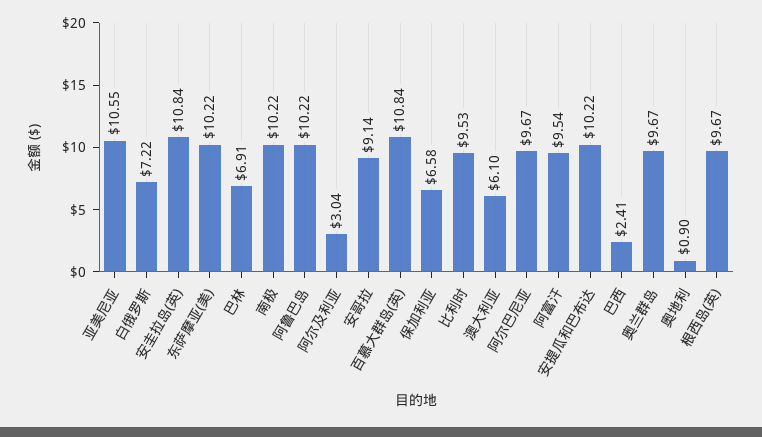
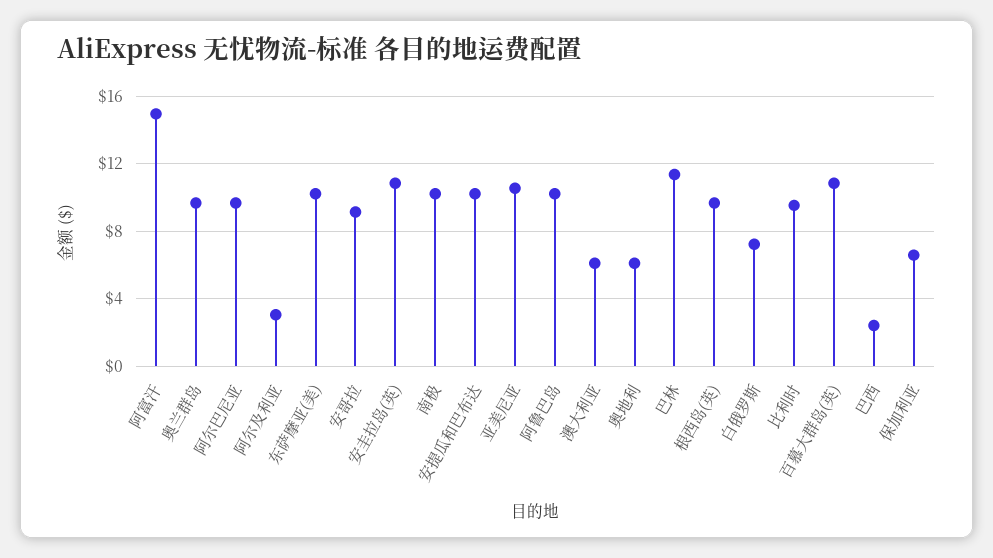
  {
    "亚美尼亚": 10.55,
    "白俄罗斯": 7.22,
    "安圭拉岛(英)": 10.84,
    "东萨摩亚(美)": 10.22,
-   "巴林": 6.91,
+   "巴林": 11.5,
    "南极": 10.22,
    "阿鲁巴岛": 10.22,
    "阿尔及利亚": 3.04,
    "安哥拉": 9.14,
    "百慕大群岛(英)": 10.84,
    "保加利亚": 6.58,
    "比利时": 9.53,
    "澳大利亚": 6.1,
    "阿尔巴尼亚": 9.67,
-   "阿富汗": 9.54,
+   "阿富汗": 15,
    "安提瓜和巴布达": 10.22,
    "巴西": 2.41,
    "奥兰群岛": 9.67,
-   "奥地利": 0.9,
+   "奥地利": 6,
    "根西岛(英)": 9.67
  }

